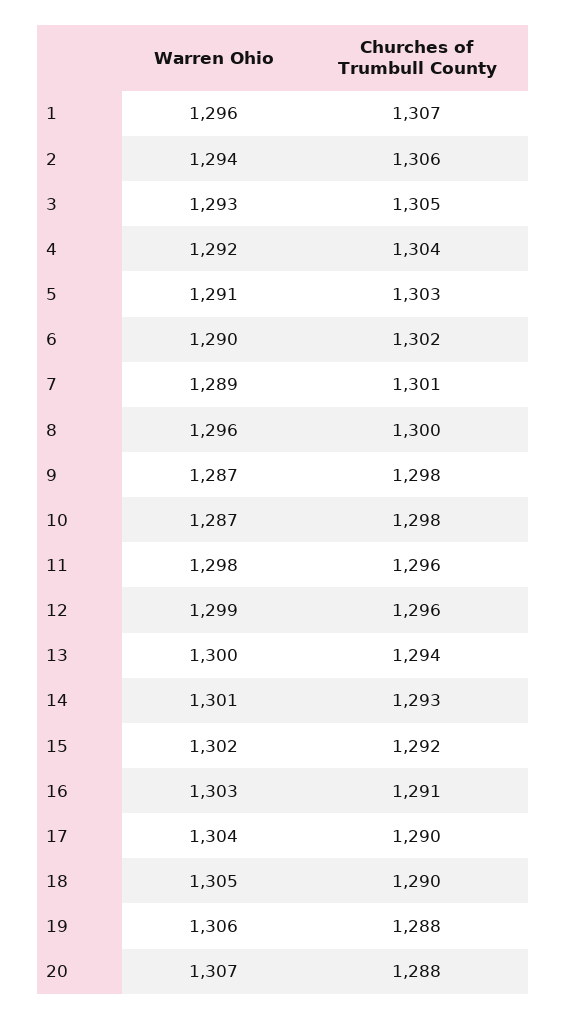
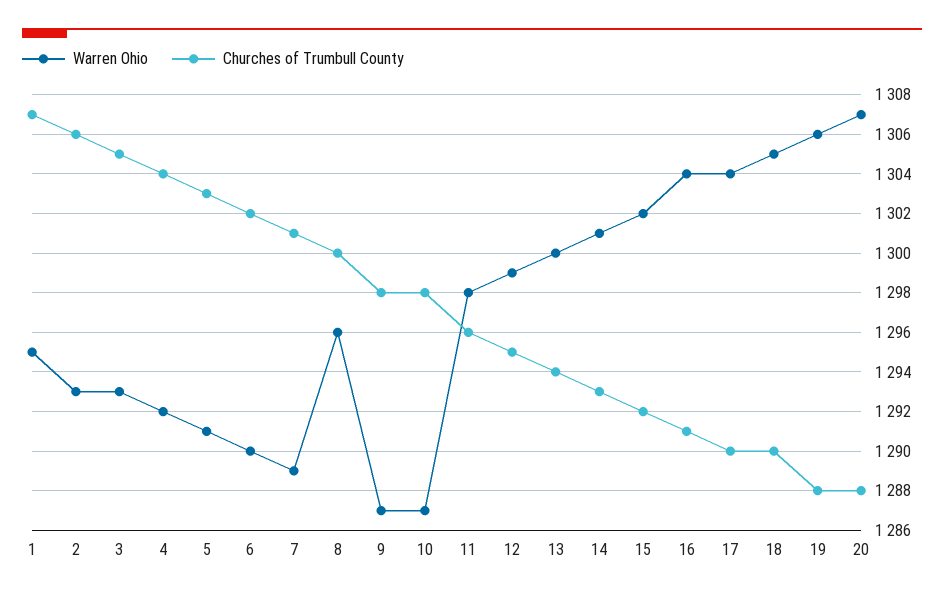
  {
    "Warren Ohio": {
-     "1": 1296,
+     "1": 1295,
-     "2": 1294,
+     "2": 1293,
      "3": 1293,
      "4": 1292,
      "5": 1291,
      "6": 1290,
      "7": 1289,
      "8": 1296,
      "9": 1287,
      "10": 1287,
      "11": 1298,
      "12": 1299,
      "13": 1300,
      "14": 1301,
      "15": 1302,
-     "16": 1303,
+     "16": 1304,
      "17": 1304,
      "18": 1305,
      "19": 1306,
      "20": 1307
    },
    "Churches of Trumbull County": {
      "1": 1307,
      "2": 1306,
      "3": 1305,
      "4": 1304,
      "5": 1303,
      "6": 1302,
      "7": 1301,
      "8": 1300,
      "9": 1298,
      "10": 1298,
      "11": 1296,
-     "12": 1296,
+     "12": 1295,
      "13": 1294,
      "14": 1293,
      "15": 1292,
      "16": 1291,
      "17": 1290,
      "18": 1290,
      "19": 1288,
      "20": 1288
    }
  }

